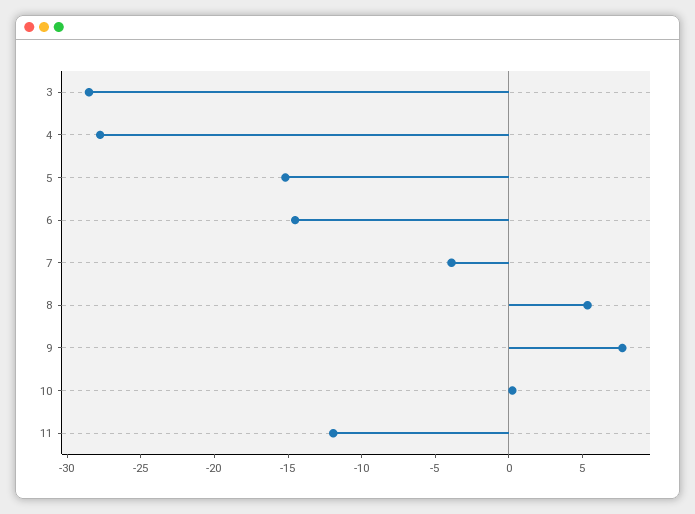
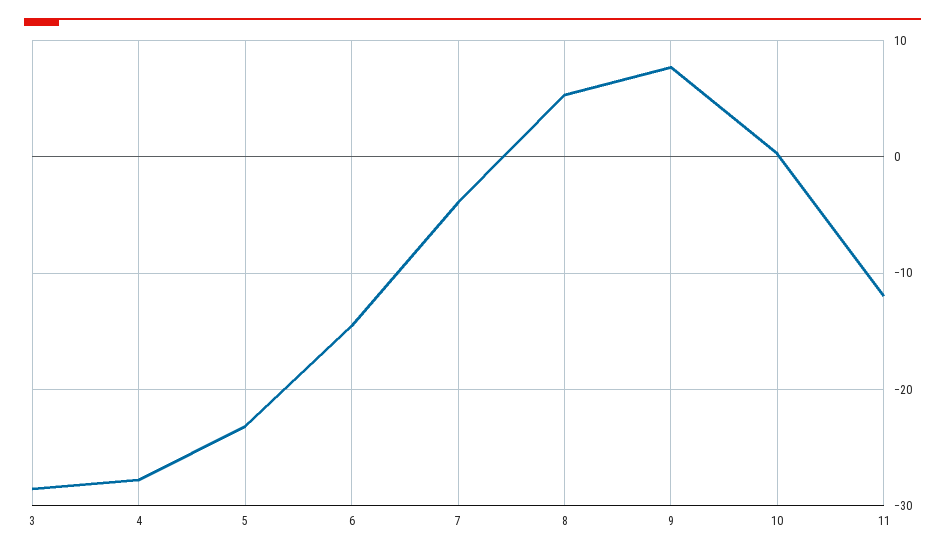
  {
    "3": -29,
    "4": -28,
-   "5": -15,
+   "5": -23,
    "6": -15,
    "7": -4,
    "8": 5,
    "9": 8,
    "10": 0,
    "11": -12
  }

